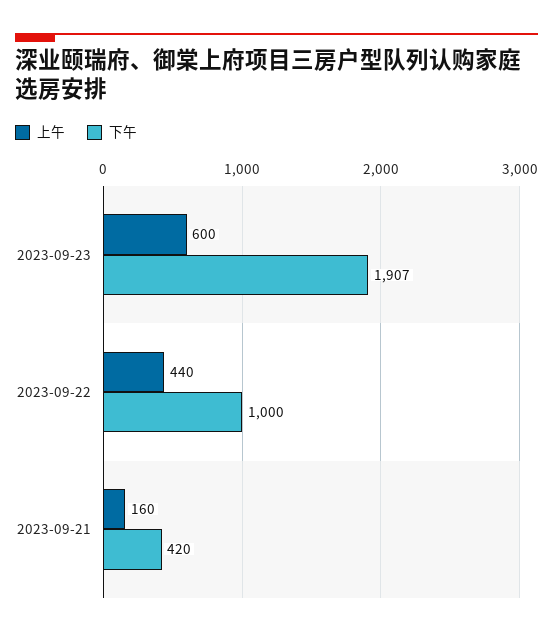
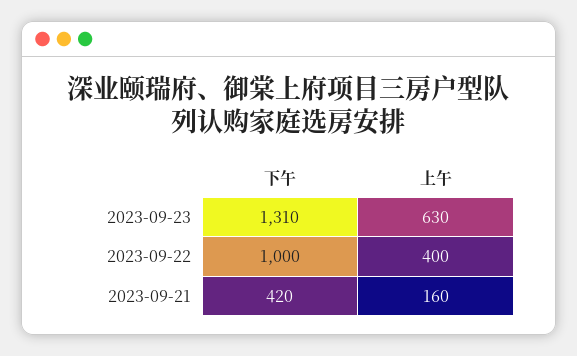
  {
    "上午": {
-     "2023-09-23": 600,
+     "2023-09-23": 630,
-     "2023-09-22": 440,
+     "2023-09-22": 400,
      "2023-09-21": 160
    },
    "下午": {
-     "2023-09-23": 1907,
+     "2023-09-23": 1310,
      "2023-09-22": 1000,
      "2023-09-21": 420
    }
  }

